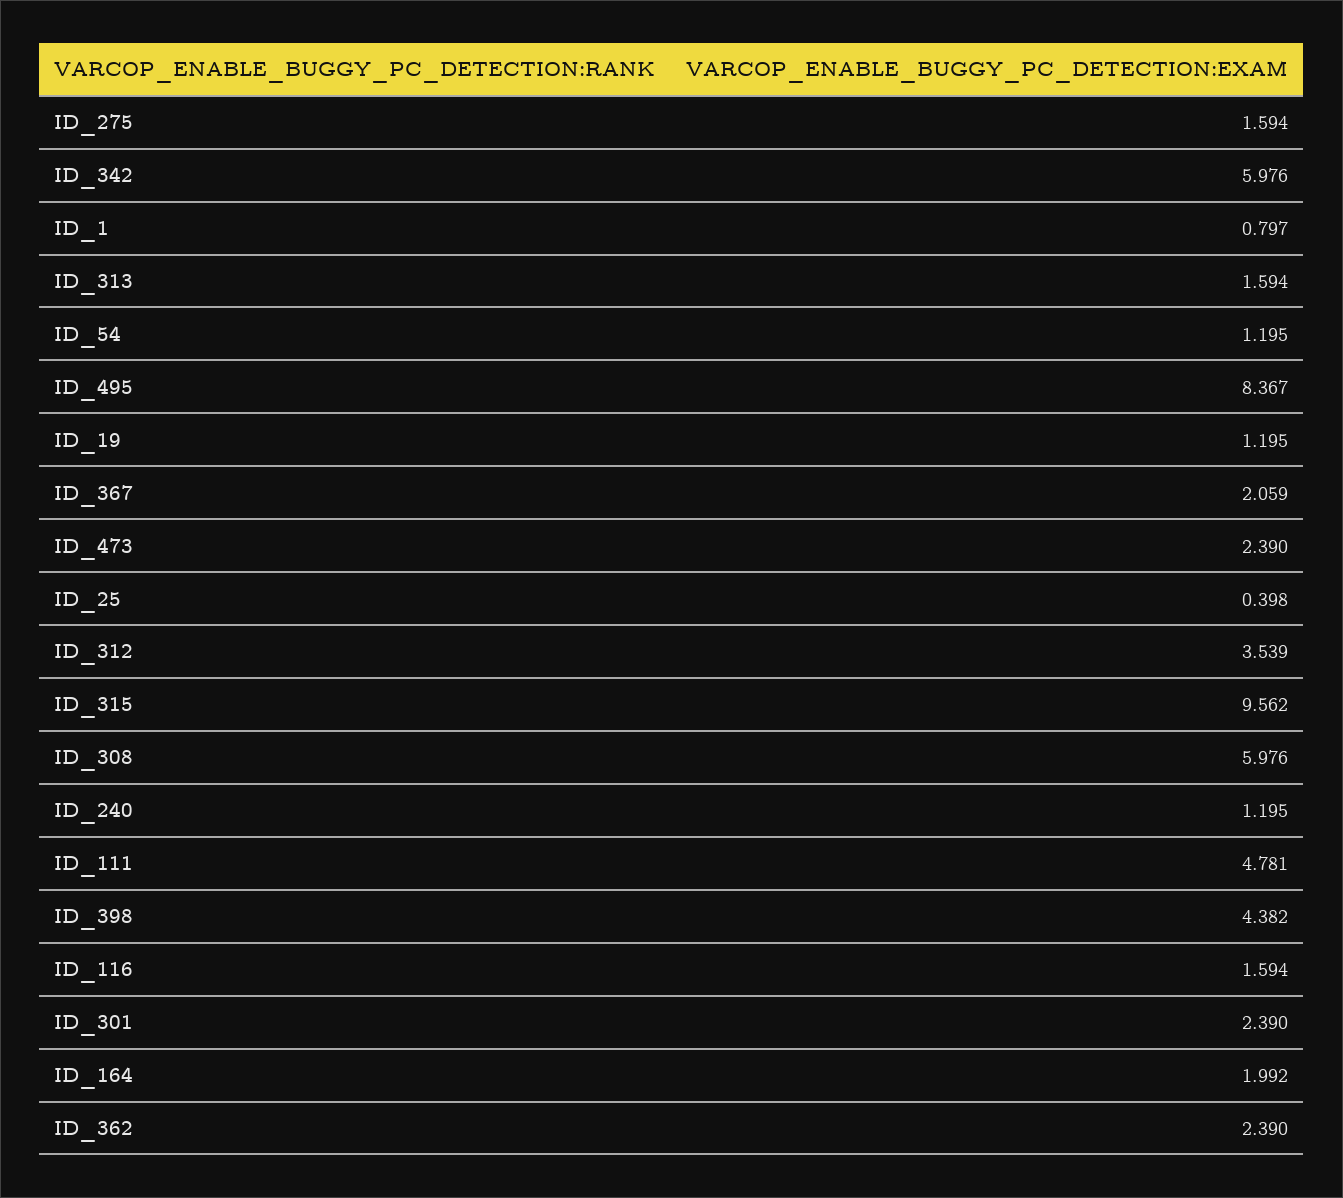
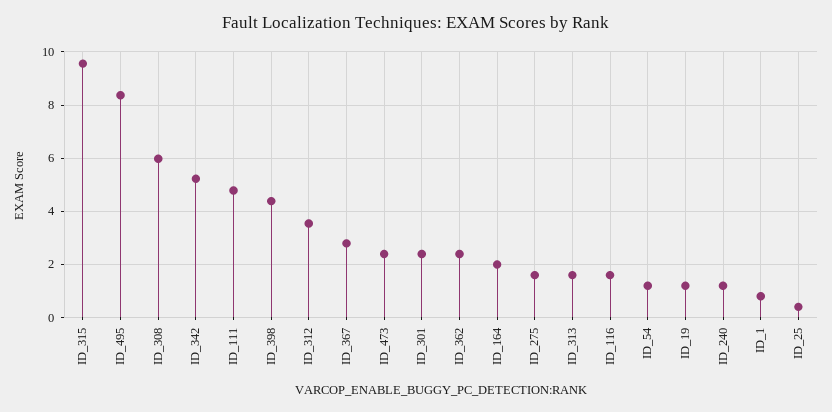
  {
    "ID_275": 1.594,
-   "ID_342": 5.976,
+   "ID_342": 5.25,
    "ID_1": 0.797,
    "ID_313": 1.594,
    "ID_54": 1.195,
    "ID_495": 8.367,
    "ID_19": 1.195,
-   "ID_367": 2.059,
+   "ID_367": 2.75,
    "ID_473": 2.39,
    "ID_25": 0.398,
    "ID_312": 3.539,
    "ID_315": 9.562,
    "ID_308": 5.976,
    "ID_240": 1.195,
    "ID_111": 4.781,
    "ID_398": 4.382,
    "ID_116": 1.594,
    "ID_301": 2.39,
    "ID_164": 1.992,
    "ID_362": 2.39
  }

